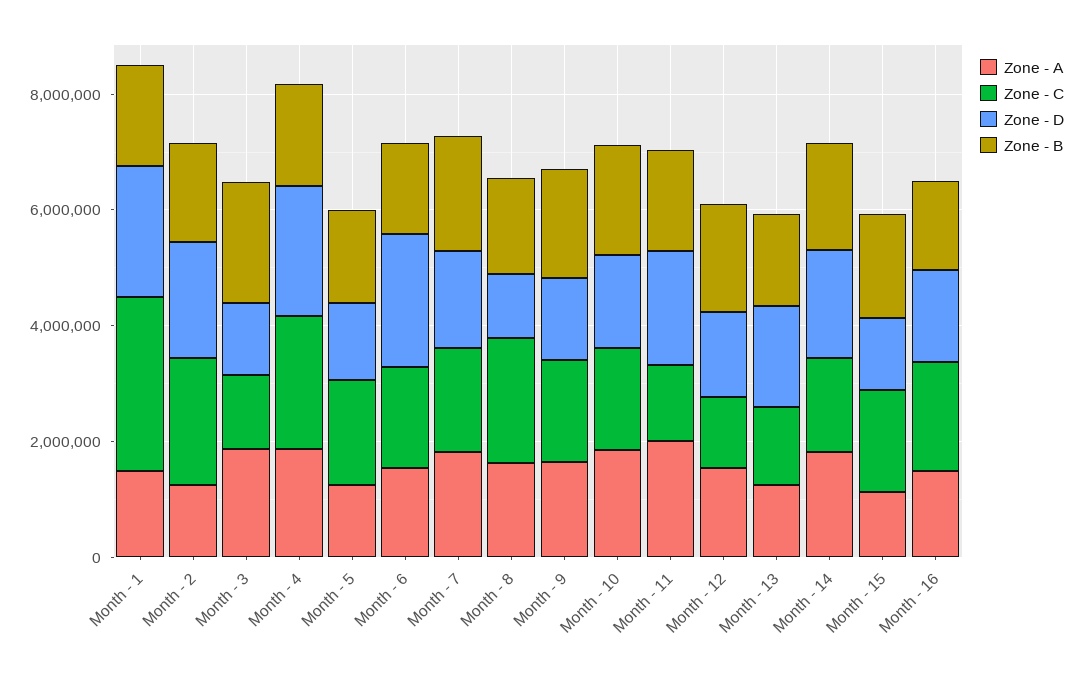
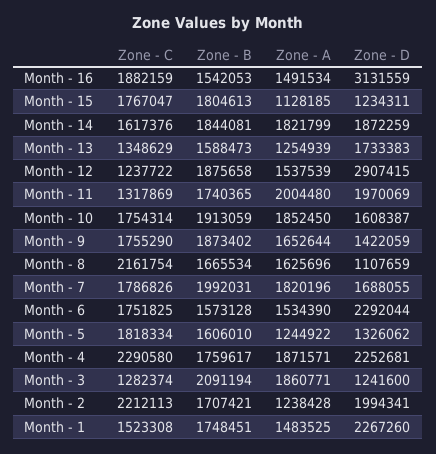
  {
    "Zone - A": {
      "Month - 1": 1483525,
      "Month - 2": 1238428,
      "Month - 3": 1860771,
      "Month - 4": 1871571,
      "Month - 5": 1244922,
      "Month - 6": 1534390,
      "Month - 7": 1820196,
      "Month - 8": 1625696,
      "Month - 9": 1652644,
      "Month - 10": 1852450,
      "Month - 11": 2004480,
      "Month - 12": 1537539,
      "Month - 13": 1254939,
      "Month - 14": 1821799,
      "Month - 15": 1128185,
      "Month - 16": 1491534
    },
    "Zone - C": {
-     "Month - 1": 3000000,
+     "Month - 1": 1523308,
      "Month - 2": 2212113,
      "Month - 3": 1282374,
      "Month - 4": 2290580,
      "Month - 5": 1818334,
      "Month - 6": 1751825,
      "Month - 7": 1786826,
      "Month - 8": 2161754,
      "Month - 9": 1755290,
      "Month - 10": 1754314,
      "Month - 11": 1317869,
      "Month - 12": 1237722,
      "Month - 13": 1348629,
      "Month - 14": 1617376,
      "Month - 15": 1767047,
      "Month - 16": 1882159
    },
    "Zone - D": {
      "Month - 1": 2267260,
      "Month - 2": 1994341,
      "Month - 3": 1241600,
      "Month - 4": 2252681,
      "Month - 5": 1326062,
      "Month - 6": 2292044,
      "Month - 7": 1688055,
      "Month - 8": 1107659,
      "Month - 9": 1422059,
      "Month - 10": 1608387,
      "Month - 11": 1970069,
-     "Month - 12": 1500000,
+     "Month - 12": 2907415,
      "Month - 13": 1733383,
      "Month - 14": 1872259,
      "Month - 15": 1234311,
-     "Month - 16": 1500000
+     "Month - 16": 3131559
    },
    "Zone - B": {
      "Month - 1": 1748451,
      "Month - 2": 1707421,
      "Month - 3": 2091194,
      "Month - 4": 1759617,
      "Month - 5": 1606010,
      "Month - 6": 1573128,
      "Month - 7": 1992031,
      "Month - 8": 1665534,
      "Month - 9": 1873402,
      "Month - 10": 1913059,
      "Month - 11": 1740365,
      "Month - 12": 1875658,
      "Month - 13": 1588473,
      "Month - 14": 1844081,
      "Month - 15": 1804613,
      "Month - 16": 1542053
    }
  }

